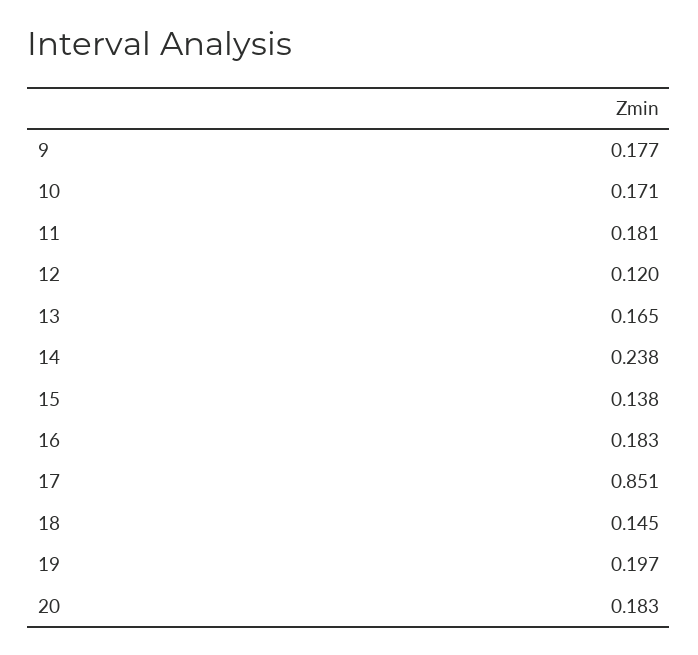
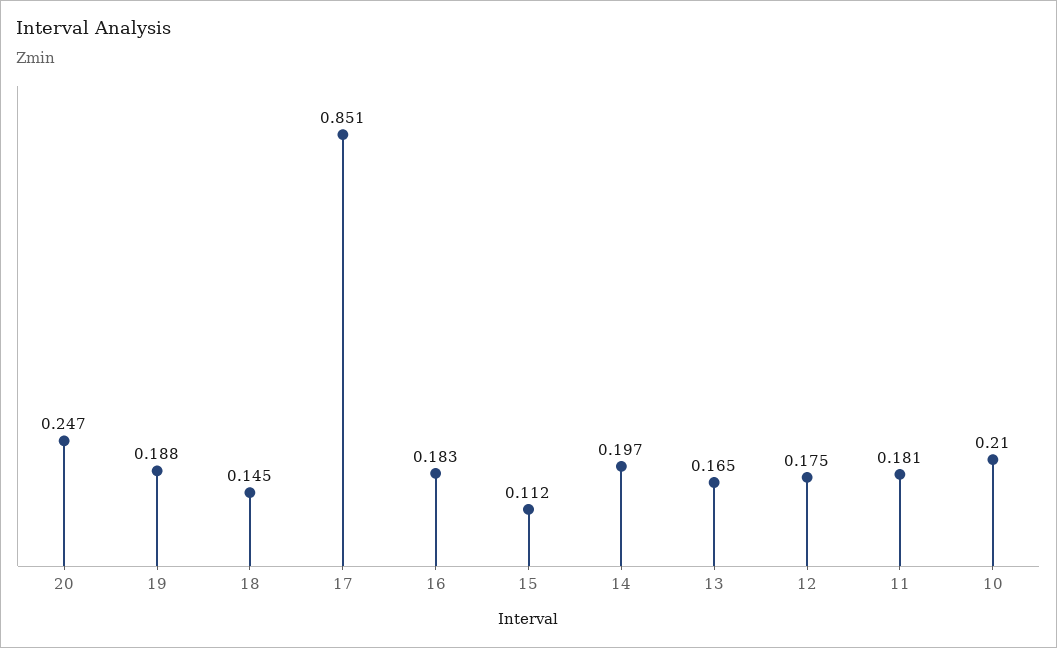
  {
-   "9": 0.177,
-   "10": 0.171,
+   "10": 0.21,
    "11": 0.181,
-   "12": 0.12,
+   "12": 0.175,
    "13": 0.165,
-   "14": 0.238,
+   "14": 0.197,
-   "15": 0.138,
+   "15": 0.112,
    "16": 0.183,
    "17": 0.851,
    "18": 0.145,
-   "19": 0.197,
+   "19": 0.188,
-   "20": 0.183
+   "20": 0.247
  }

